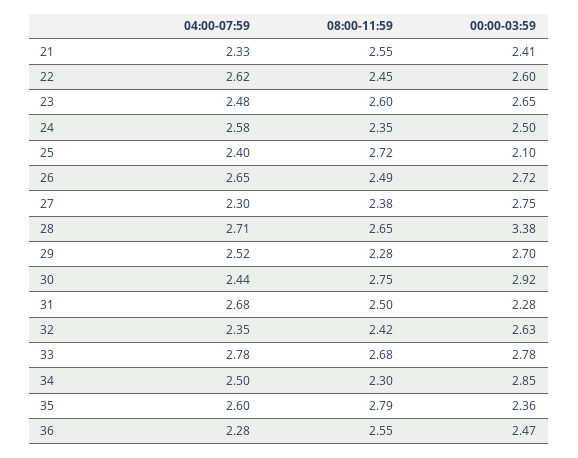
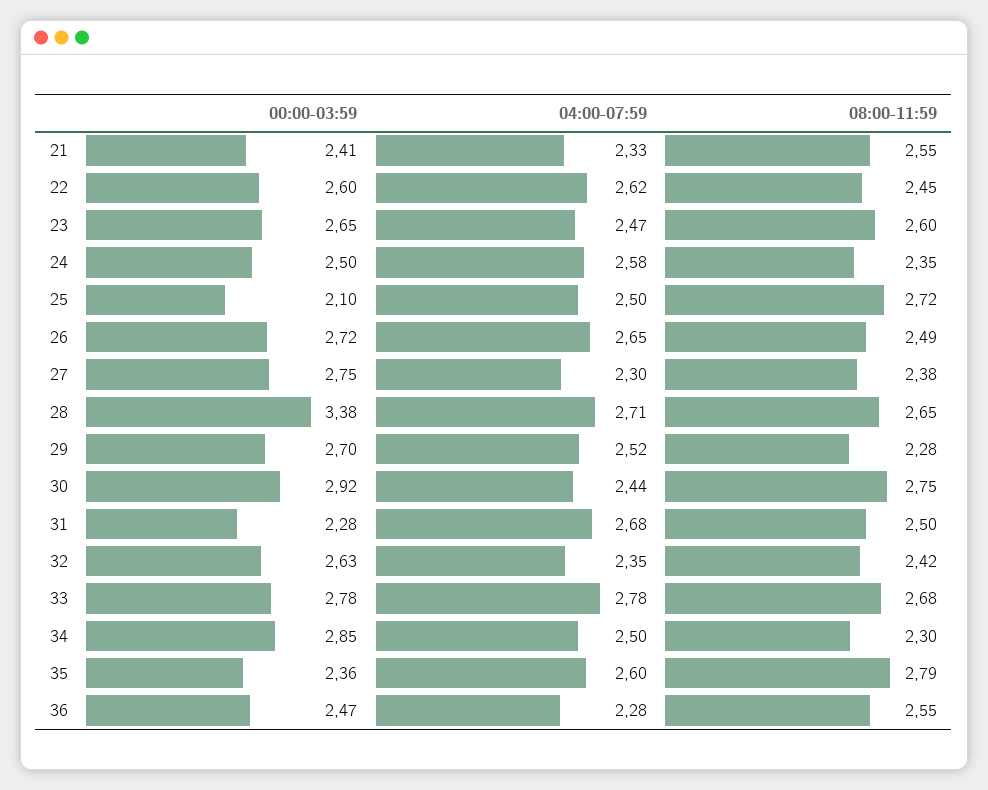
  {
    "04:00-07:59": {
      "21": 2.33,
      "22": 2.62,
-     "23": 2.48,
+     "23": 2.47,
      "24": 2.58,
-     "25": 2.4,
+     "25": 2.5,
      "26": 2.65,
      "27": 2.3,
      "28": 2.71,
      "29": 2.52,
      "30": 2.44,
      "31": 2.68,
      "32": 2.35,
      "33": 2.78,
      "34": 2.5,
      "35": 2.6,
      "36": 2.28
    },
    "08:00-11:59": {
      "21": 2.55,
      "22": 2.45,
      "23": 2.6,
      "24": 2.35,
      "25": 2.72,
      "26": 2.49,
      "27": 2.38,
      "28": 2.65,
      "29": 2.28,
      "30": 2.75,
      "31": 2.5,
      "32": 2.42,
      "33": 2.68,
      "34": 2.3,
      "35": 2.79,
      "36": 2.55
    },
    "00:00-03:59": {
      "21": 2.41,
      "22": 2.6,
      "23": 2.65,
      "24": 2.5,
      "25": 2.1,
      "26": 2.72,
      "27": 2.75,
      "28": 3.38,
      "29": 2.7,
      "30": 2.92,
      "31": 2.28,
      "32": 2.63,
      "33": 2.78,
      "34": 2.85,
      "35": 2.36,
      "36": 2.47
    }
  }

